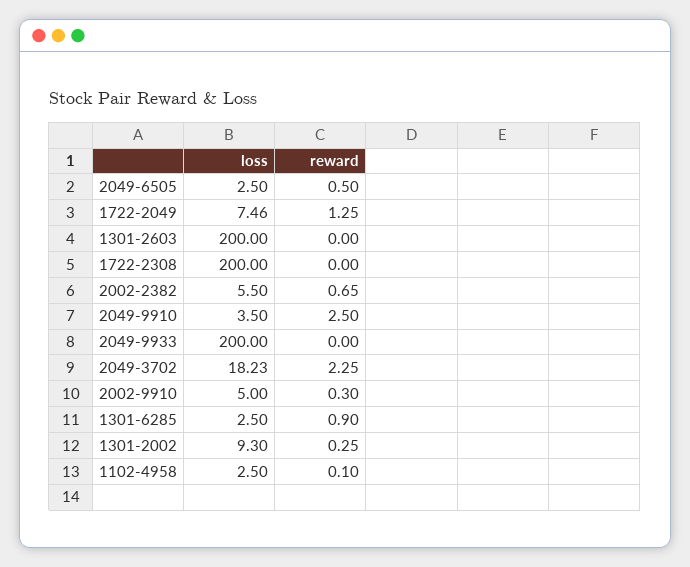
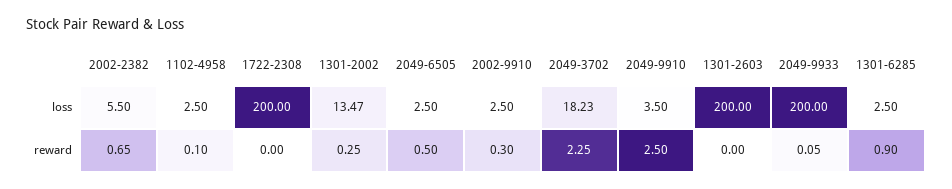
  {
    "loss": {
      "2049-6505": 2.5,
-     "1722-2049": 7.46,
      "1301-2603": 200,
      "1722-2308": 200,
      "2002-2382": 5.5,
      "2049-9910": 3.5,
      "2049-9933": 200,
      "2049-3702": 18.23,
-     "2002-9910": 5,
+     "2002-9910": 2.5,
      "1301-6285": 2.5,
-     "1301-2002": 9.3,
+     "1301-2002": 13.47,
      "1102-4958": 2.5
    },
    "reward": {
      "2049-6505": 0.5,
-     "1722-2049": 1.25,
      "1301-2603": 0,
      "1722-2308": 0,
      "2002-2382": 0.65,
      "2049-9910": 2.5,
-     "2049-9933": 0,
+     "2049-9933": 0.05,
      "2049-3702": 2.25,
      "2002-9910": 0.3,
      "1301-6285": 0.9,
      "1301-2002": 0.25,
      "1102-4958": 0.1
    }
  }

